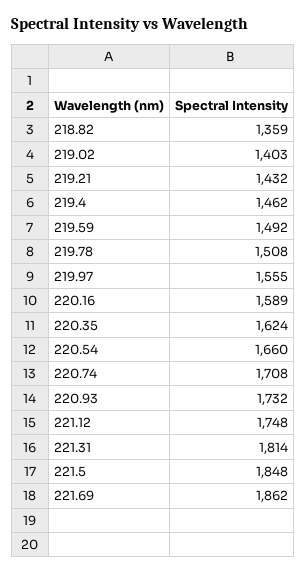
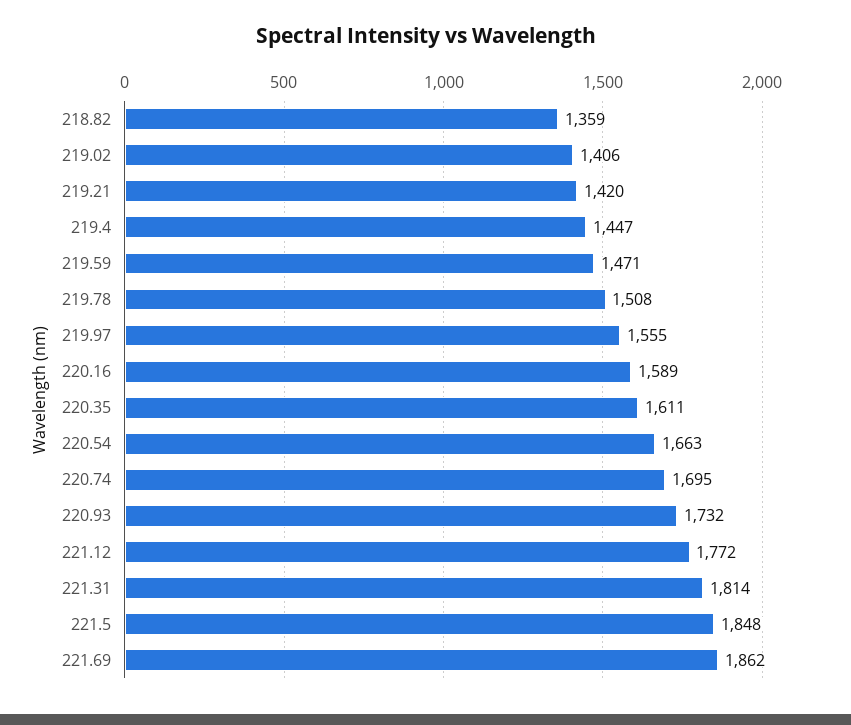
  {
    "218.82": 1359,
-   "219.02": 1403,
+   "219.02": 1406,
-   "219.21": 1432,
+   "219.21": 1420,
-   "219.4": 1462,
+   "219.4": 1447,
-   "219.59": 1492,
+   "219.59": 1471,
    "219.78": 1508,
    "219.97": 1555,
    "220.16": 1589,
-   "220.35": 1624,
+   "220.35": 1611,
-   "220.54": 1660,
+   "220.54": 1663,
-   "220.74": 1708,
+   "220.74": 1695,
    "220.93": 1732,
-   "221.12": 1748,
+   "221.12": 1772,
    "221.31": 1814,
    "221.5": 1848,
    "221.69": 1862
  }

